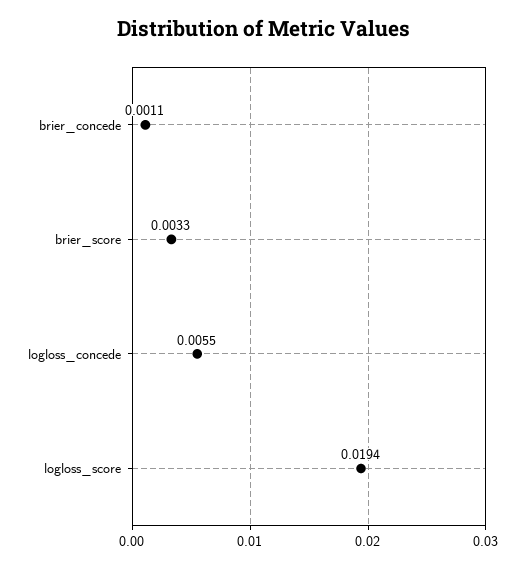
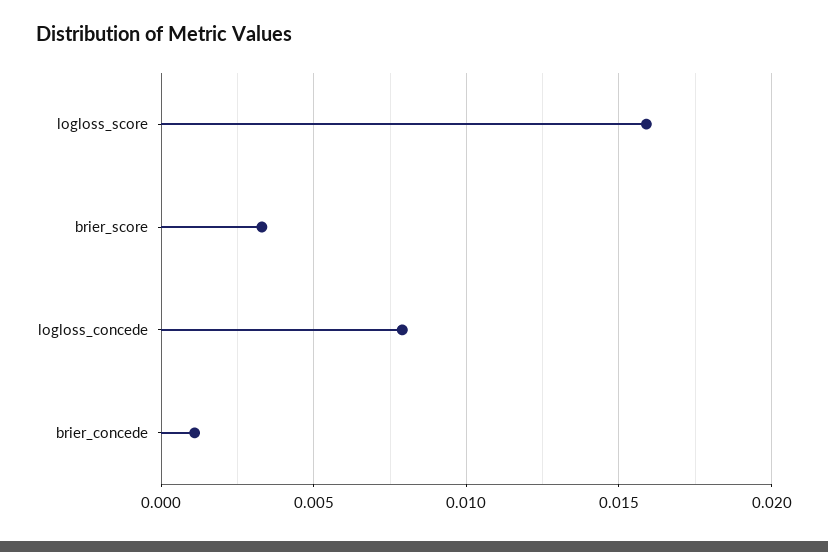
  {
    "brier_concede": 0.0011,
    "brier_score": 0.0033,
-   "logloss_concede": 0.0055,
+   "logloss_concede": 0.008,
-   "logloss_score": 0.0194
+   "logloss_score": 0.016
  }

